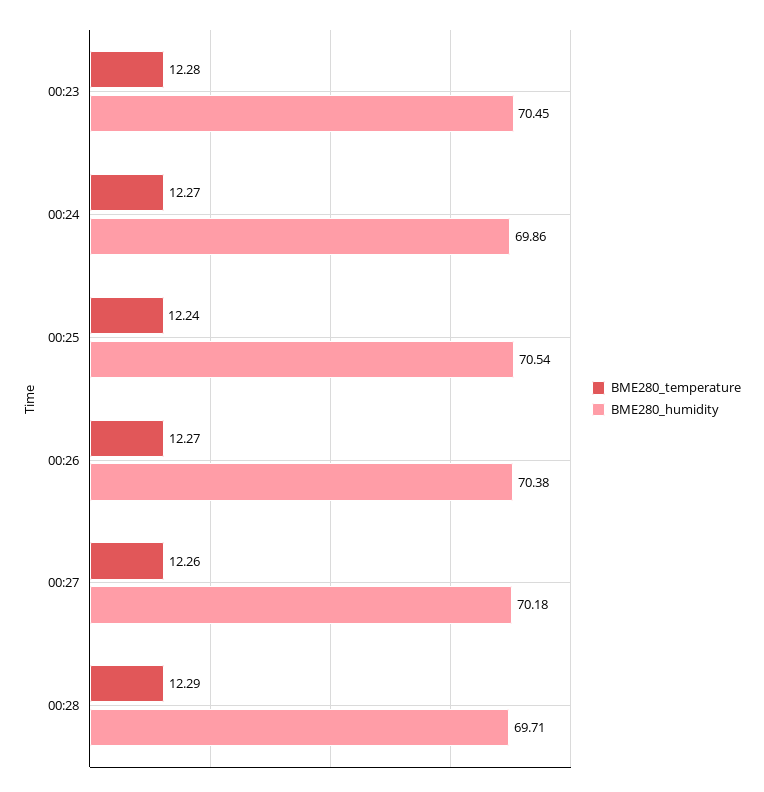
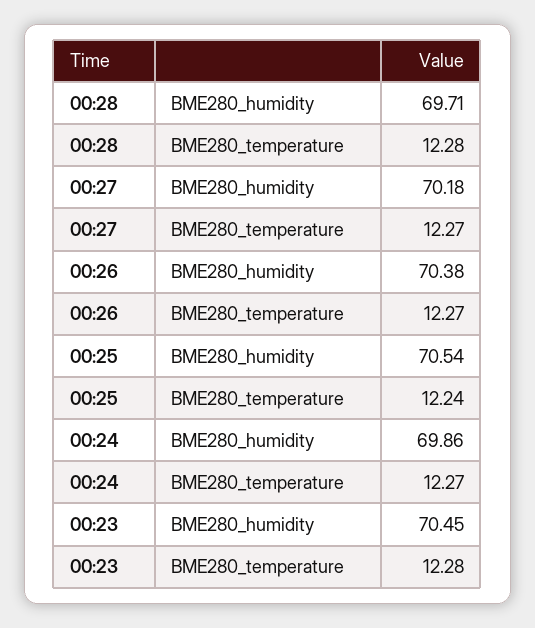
  {
    "BME280_temperature": {
      "00:23": 12.28,
      "00:24": 12.27,
      "00:25": 12.24,
      "00:26": 12.27,
-     "00:27": 12.26,
+     "00:27": 12.27,
-     "00:28": 12.29
+     "00:28": 12.28
    },
    "BME280_humidity": {
      "00:23": 70.45,
      "00:24": 69.86,
      "00:25": 70.54,
      "00:26": 70.38,
      "00:27": 70.18,
      "00:28": 69.71
    }
  }

